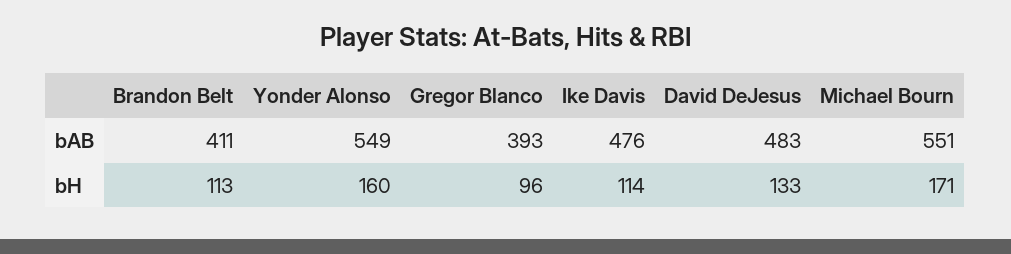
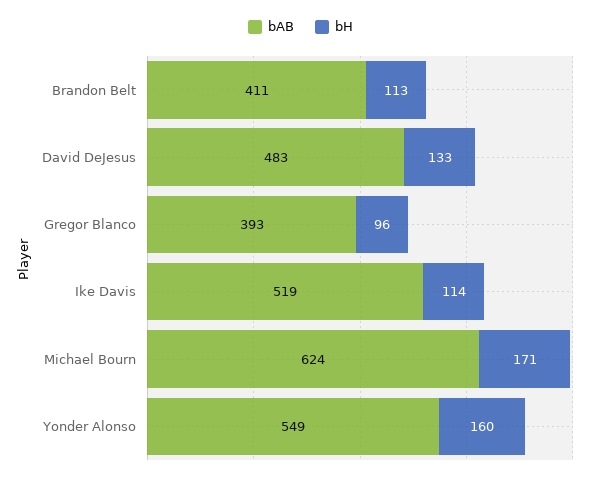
  {
    "bAB": {
      "Brandon Belt": 411,
      "Yonder Alonso": 549,
      "Gregor Blanco": 393,
-     "Ike Davis": 476,
+     "Ike Davis": 519,
      "David DeJesus": 483,
-     "Michael Bourn": 551
+     "Michael Bourn": 624
    },
    "bH": {
      "Brandon Belt": 113,
      "Yonder Alonso": 160,
      "Gregor Blanco": 96,
      "Ike Davis": 114,
      "David DeJesus": 133,
      "Michael Bourn": 171
    }
  }

